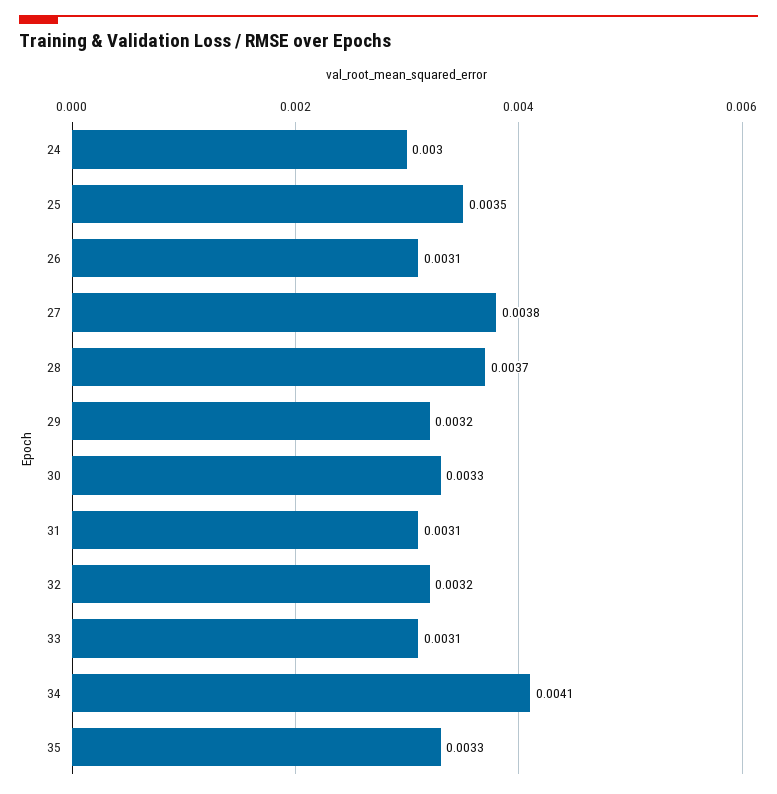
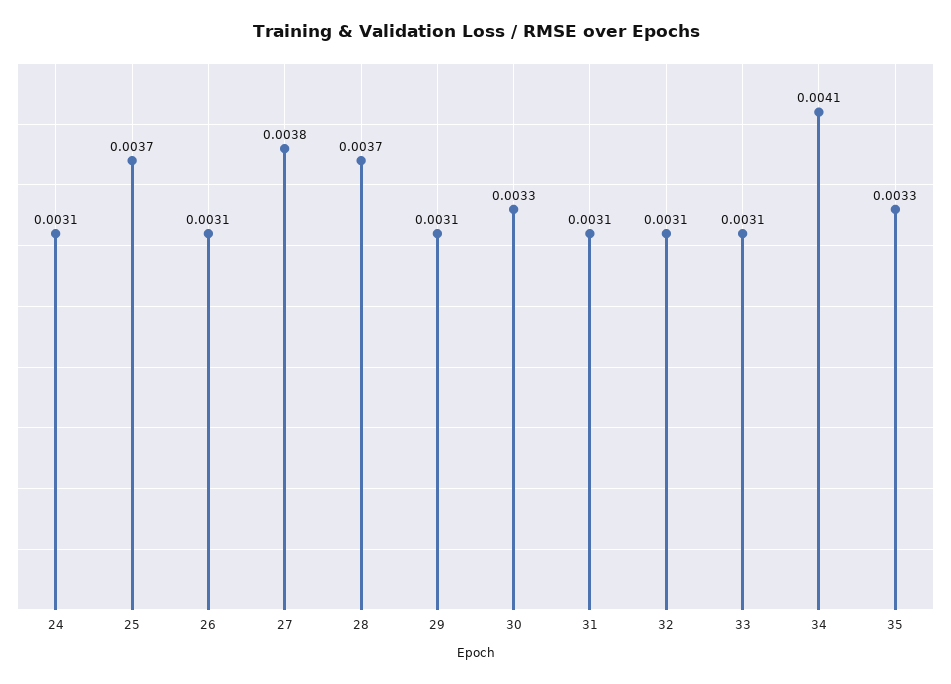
  {
-   "24": 0.003,
+   "24": 0.0031,
-   "25": 0.0035,
+   "25": 0.0037,
    "26": 0.0031,
    "27": 0.0038,
    "28": 0.0037,
-   "29": 0.0032,
+   "29": 0.0031,
    "30": 0.0033,
    "31": 0.0031,
-   "32": 0.0032,
+   "32": 0.0031,
    "33": 0.0031,
    "34": 0.0041,
    "35": 0.0033
  }

